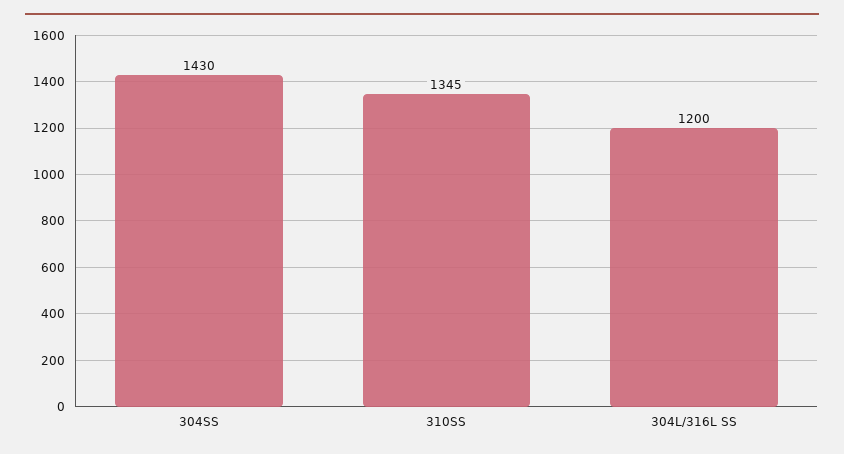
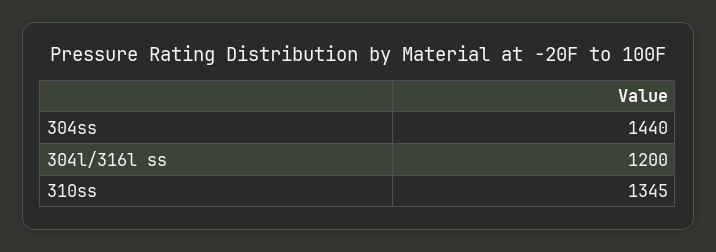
  {
-   "304SS": 1430,
+   "304SS": 1440,
    "310SS": 1345,
    "304L/316L SS": 1200
  }

